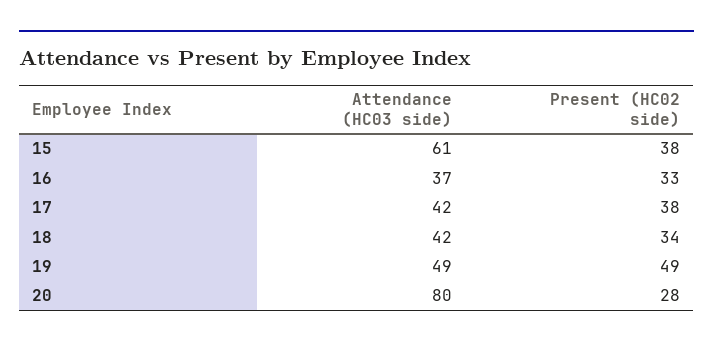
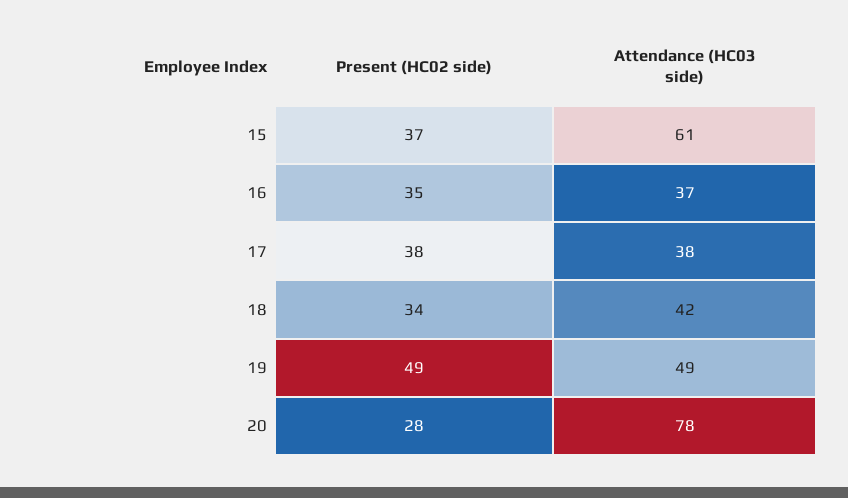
  {
    "Attendance (HC03 side)": {
      "15": 61,
      "16": 37,
-     "17": 42,
+     "17": 38,
      "18": 42,
      "19": 49,
-     "20": 80
+     "20": 78
    },
    "Present (HC02 side)": {
-     "15": 38,
+     "15": 37,
-     "16": 33,
+     "16": 35,
      "17": 38,
      "18": 34,
      "19": 49,
      "20": 28
    }
  }

